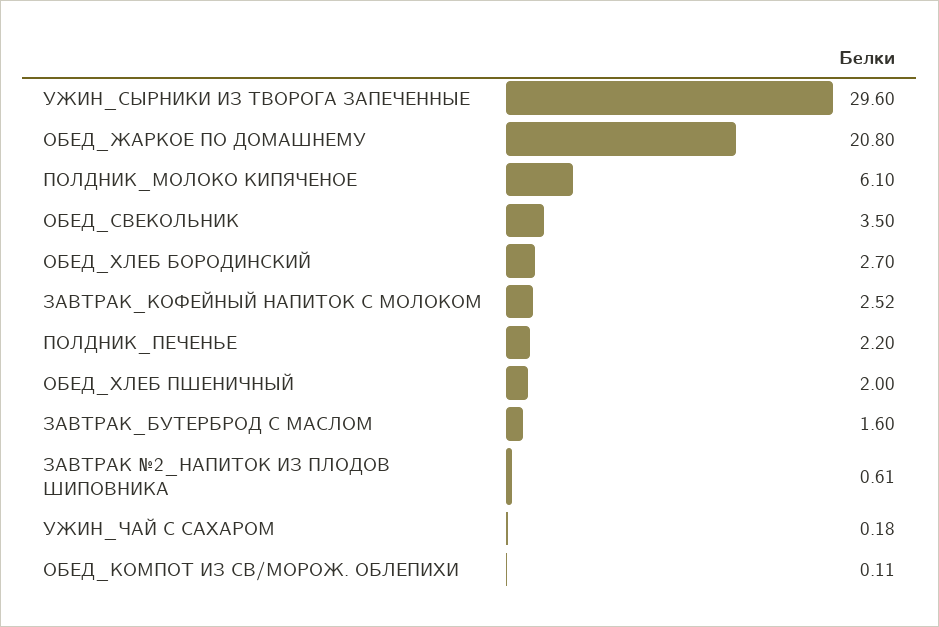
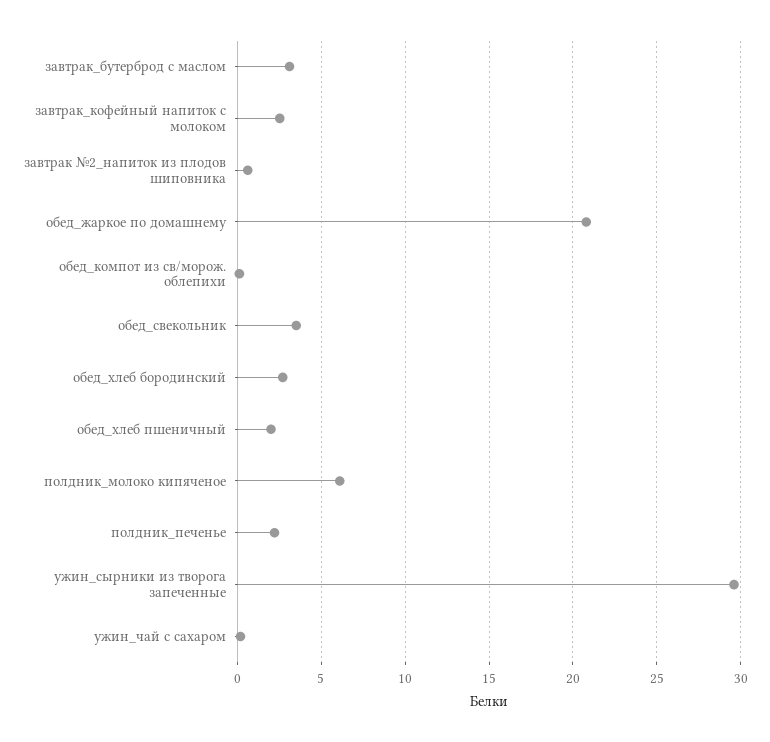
  {
    "УЖИН_СЫРНИКИ ИЗ ТВОРОГА ЗАПЕЧЕННЫЕ": 29.6,
    "ОБЕД_ЖАРКОЕ ПО ДОМАШНЕМУ": 20.8,
    "ПОЛДНИК_МОЛОКО КИПЯЧЕНОЕ": 6.1,
    "ОБЕД_СВЕКОЛЬНИК": 3.5,
    "ОБЕД_ХЛЕБ БОРОДИНСКИЙ": 2.7,
    "ЗАВТРАК_КОФЕЙНЫЙ НАПИТОК С МОЛОКОМ": 2.52,
    "ПОЛДНИК_ПЕЧЕНЬЕ": 2.2,
    "ОБЕД_ХЛЕБ ПШЕНИЧНЫЙ": 2,
-   "ЗАВТРАК_БУТЕРБРОД С МАСЛОМ": 1.6,
+   "ЗАВТРАК_БУТЕРБРОД С МАСЛОМ": 3,
    "ЗАВТРАК №2_НАПИТОК ИЗ ПЛОДОВ ШИПОВНИКА": 0.61,
    "УЖИН_ЧАЙ С САХАРОМ": 0.18,
    "ОБЕД_КОМПОТ ИЗ СВ/МОРОЖ. ОБЛЕПИХИ": 0.11
  }

